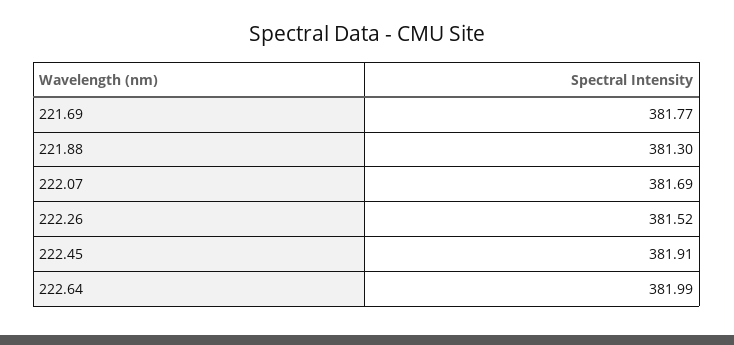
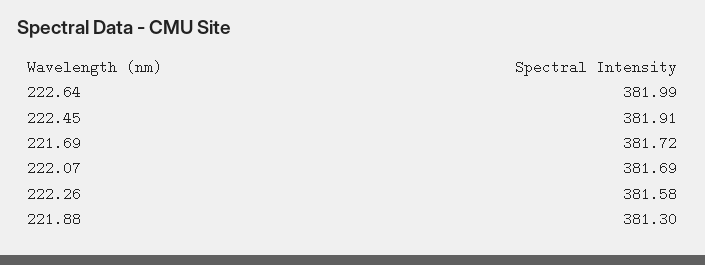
  {
-   "221.69": 381.77,
+   "221.69": 381.72,
    "221.88": 381.3,
    "222.07": 381.69,
-   "222.26": 381.52,
+   "222.26": 381.58,
    "222.45": 381.91,
    "222.64": 381.99
  }

